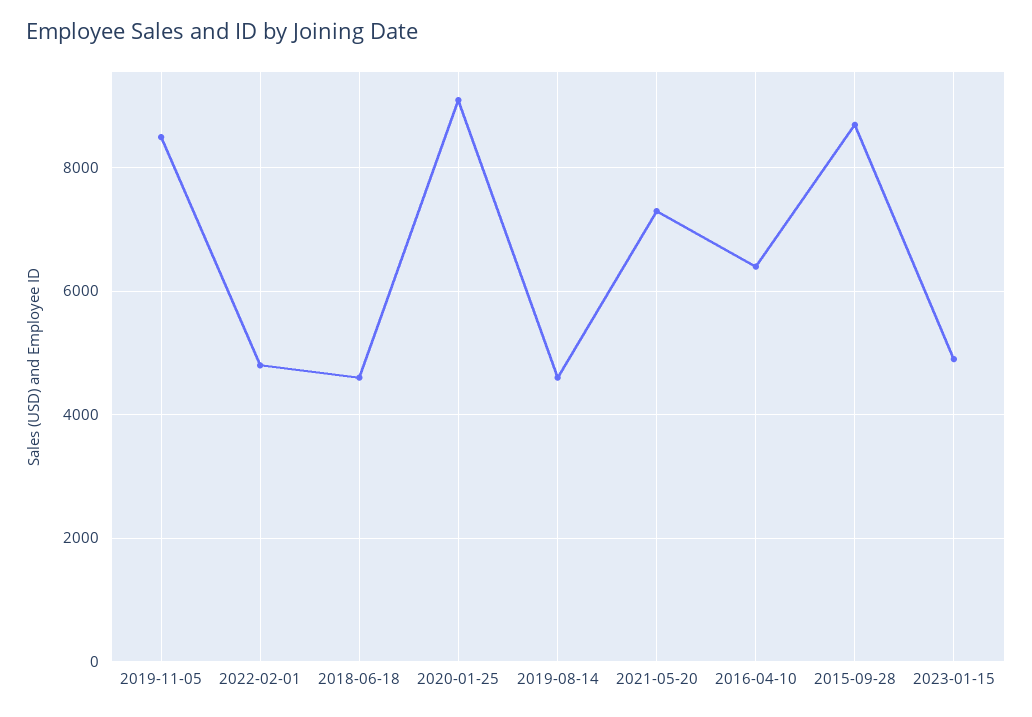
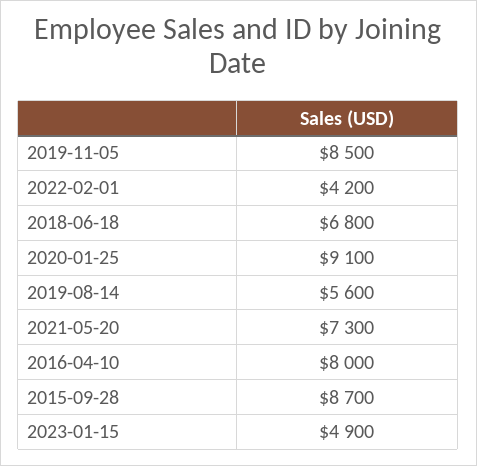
  {
    "2019-11-05": 8500,
-   "2022-02-01": 4800,
+   "2022-02-01": 4200,
-   "2018-06-18": 4600,
+   "2018-06-18": 6800,
    "2020-01-25": 9100,
-   "2019-08-14": 4600,
+   "2019-08-14": 5600,
    "2021-05-20": 7300,
-   "2016-04-10": 6400,
+   "2016-04-10": 8000,
    "2015-09-28": 8700,
    "2023-01-15": 4900
  }

